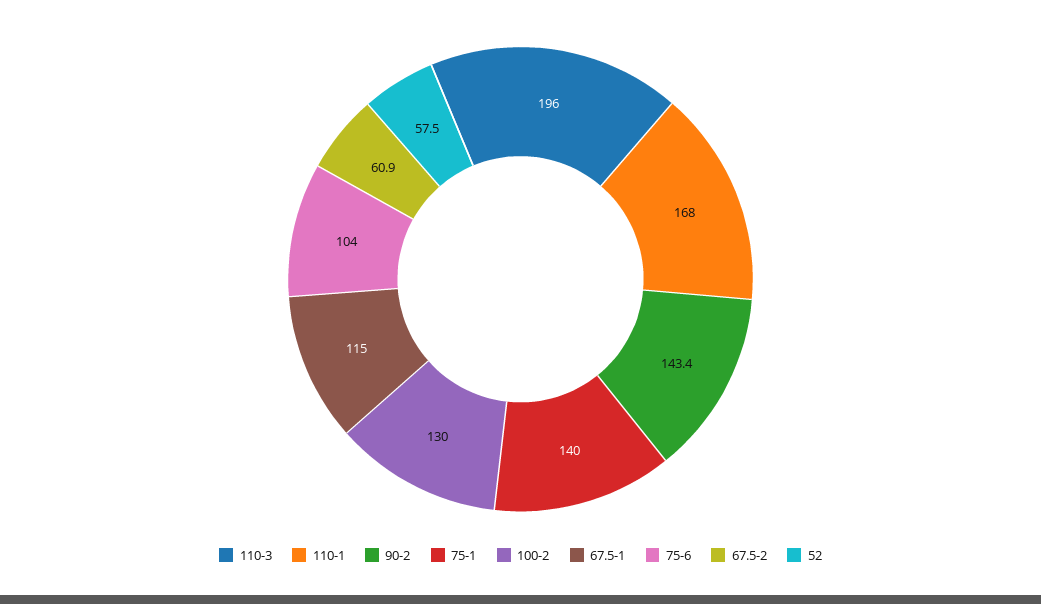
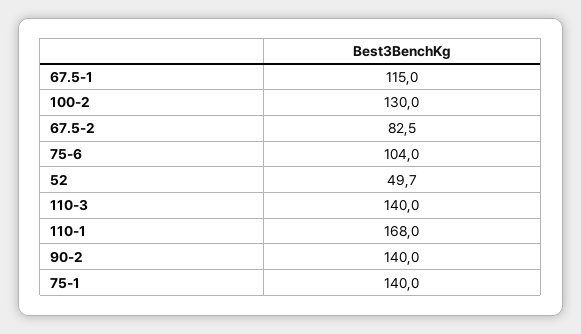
  {
-   "110-3": 196,
+   "110-3": 140,
    "110-1": 168,
-   "90-2": 143.4,
+   "90-2": 140,
    "75-1": 140,
    "100-2": 130,
    "67.5-1": 115,
    "75-6": 104,
-   "67.5-2": 60.9,
+   "67.5-2": 82.5,
-   "52": 57.5
+   "52": 49.7
  }

